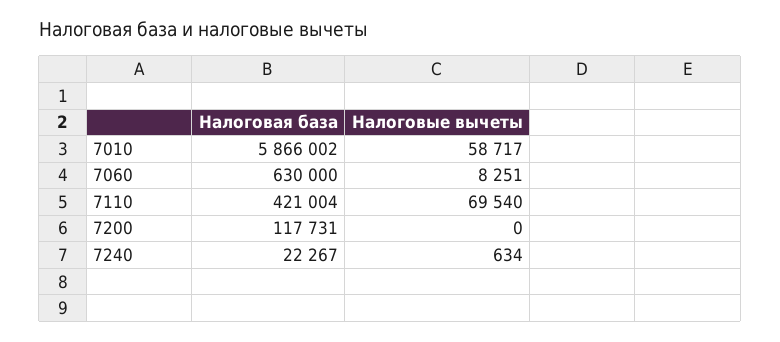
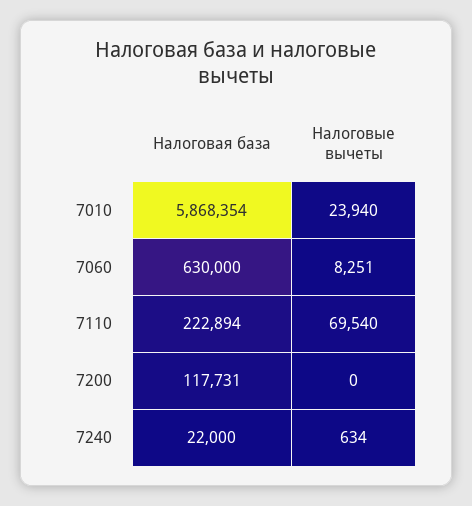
  {
    "Налоговая база": {
-     "7010": 5866002,
+     "7010": 5868354,
      "7060": 630000,
-     "7110": 421004,
+     "7110": 222894,
      "7200": 117731,
-     "7240": 22267
+     "7240": 22000
    },
    "Налоговые вычеты": {
-     "7010": 58717,
+     "7010": 23940,
      "7060": 8251,
      "7110": 69540,
      "7200": 0,
      "7240": 634
    }
  }

